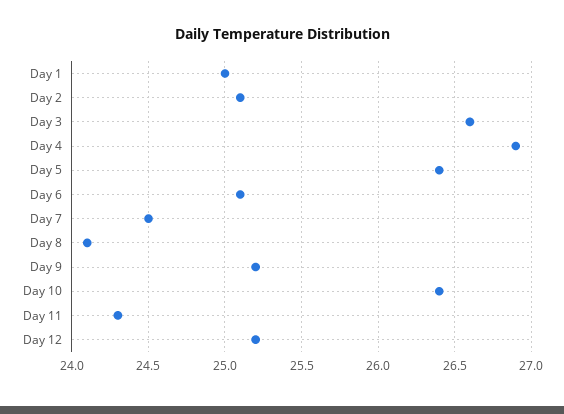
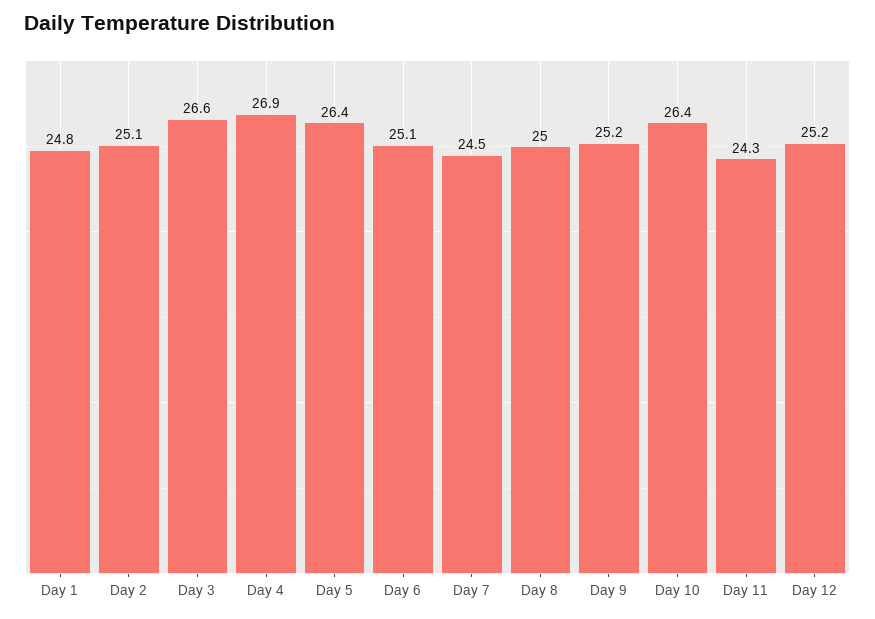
  {
-   "Day 1": 25,
+   "Day 1": 24.8,
    "Day 2": 25.1,
    "Day 3": 26.6,
    "Day 4": 26.9,
    "Day 5": 26.4,
    "Day 6": 25.1,
    "Day 7": 24.5,
-   "Day 8": 24.1,
+   "Day 8": 25,
    "Day 9": 25.2,
    "Day 10": 26.4,
    "Day 11": 24.3,
    "Day 12": 25.2
  }

